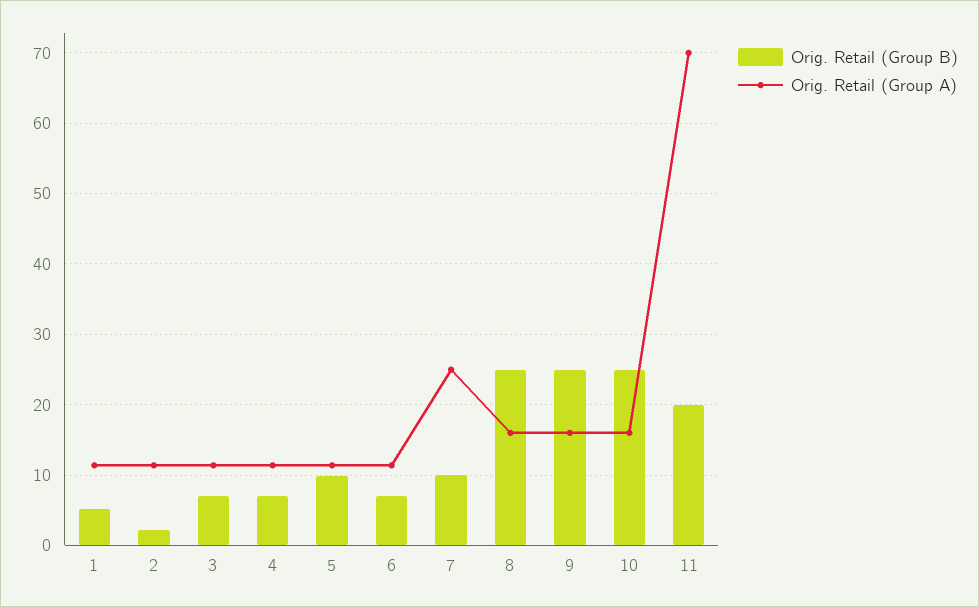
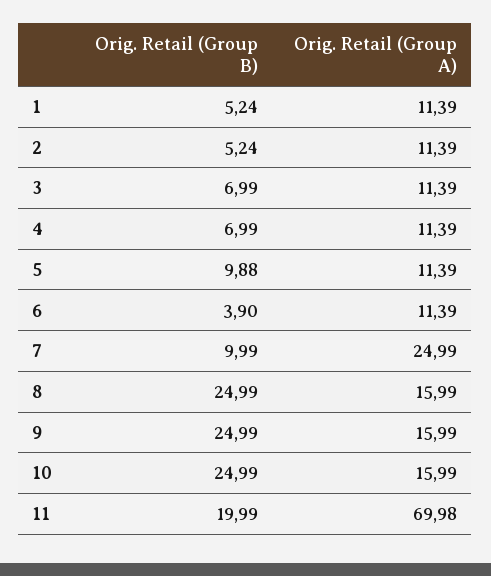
  {
    "Orig. Retail (Group B)": {
      "1": 5.24,
-     "2": 2,
+     "2": 5.24,
      "3": 6.99,
      "4": 6.99,
      "5": 9.88,
-     "6": 7,
+     "6": 3.9,
      "7": 9.99,
      "8": 24.99,
      "9": 24.99,
      "10": 24.99,
      "11": 19.99
    },
    "Orig. Retail (Group A)": {
      "1": 11.39,
      "2": 11.39,
      "3": 11.39,
      "4": 11.39,
      "5": 11.39,
      "6": 11.39,
      "7": 24.99,
      "8": 15.99,
      "9": 15.99,
      "10": 15.99,
      "11": 69.98
    }
  }

